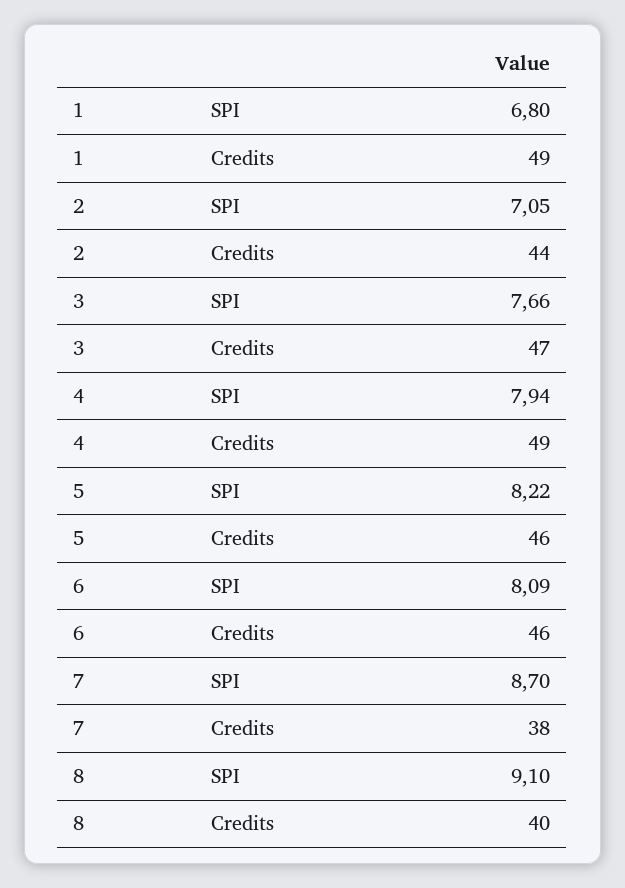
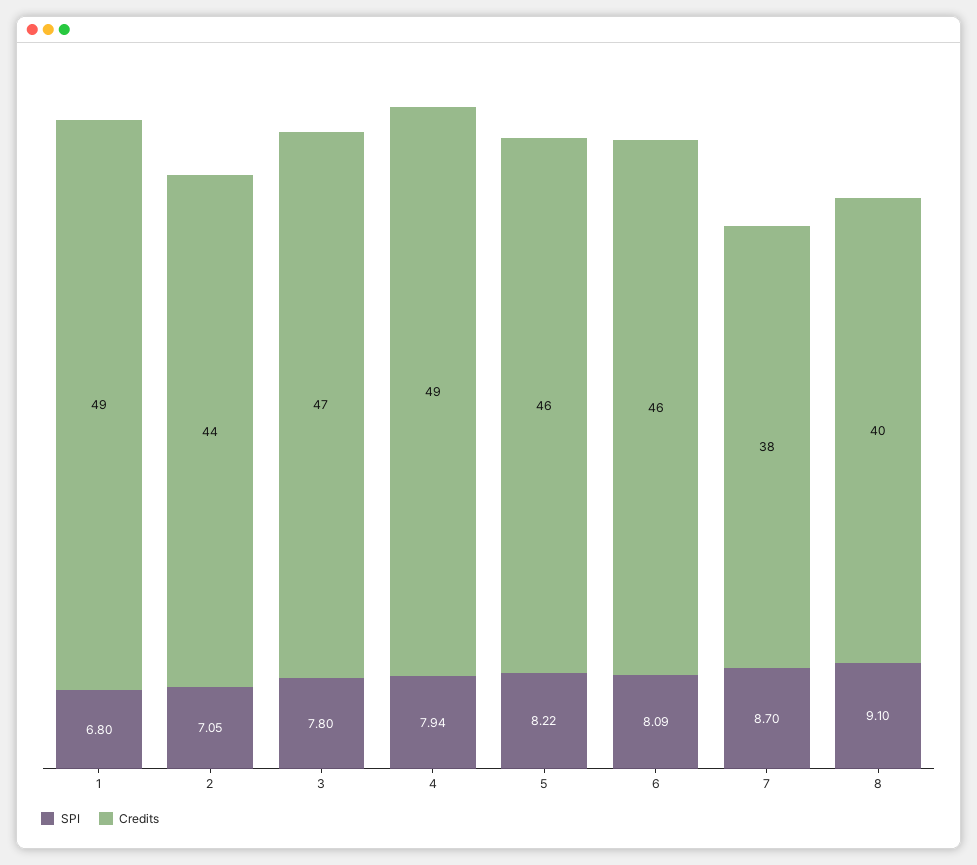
  {
    "SPI": {
      "1": 6.8,
      "2": 7.05,
-     "3": 7.66,
+     "3": 7.8,
      "4": 7.94,
      "5": 8.22,
      "6": 8.09,
      "7": 8.7,
      "8": 9.1
    },
    "Credits": {
      "1": 49,
      "2": 44,
      "3": 47,
      "4": 49,
      "5": 46,
      "6": 46,
      "7": 38,
      "8": 40
    }
  }

